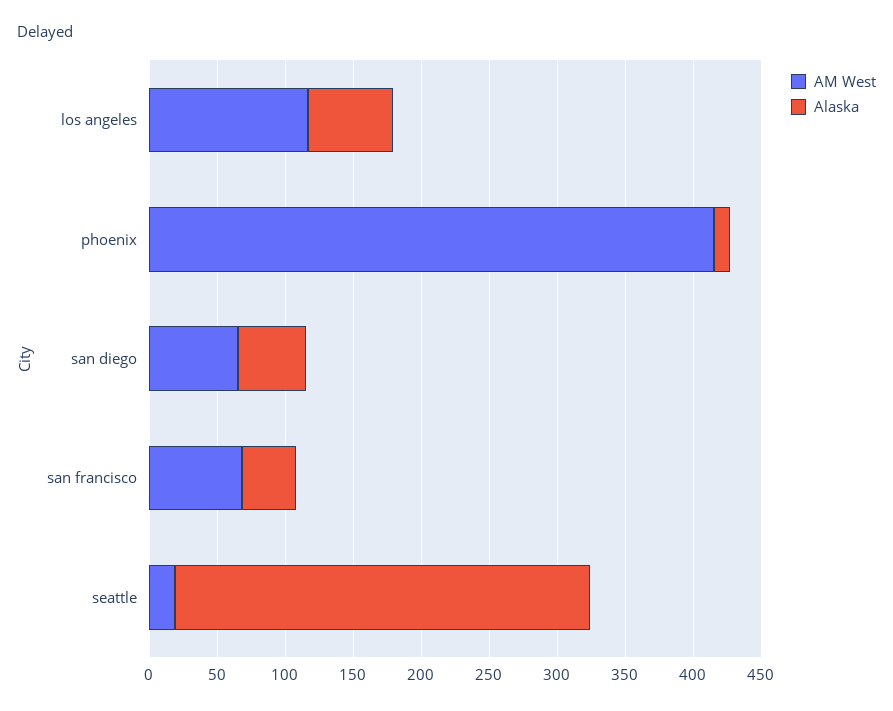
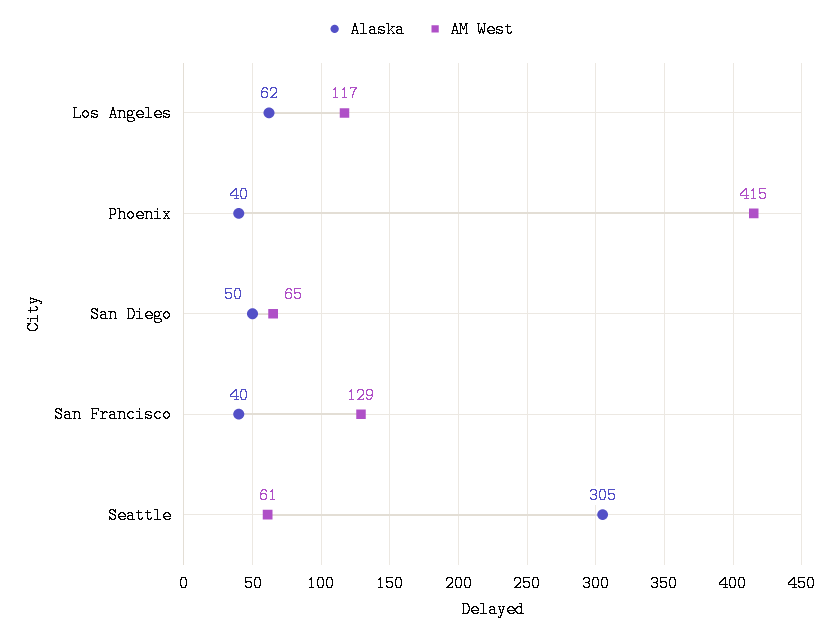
  {
    "AM West": {
      "los angeles": 117,
      "phoenix": 415,
      "san diego": 65,
-     "san francisco": 70,
+     "san francisco": 129,
-     "seattle": 20
+     "seattle": 61
    },
    "Alaska": {
      "los angeles": 62,
-     "phoenix": 10,
+     "phoenix": 40,
      "san diego": 50,
      "san francisco": 40,
      "seattle": 305
    }
  }

